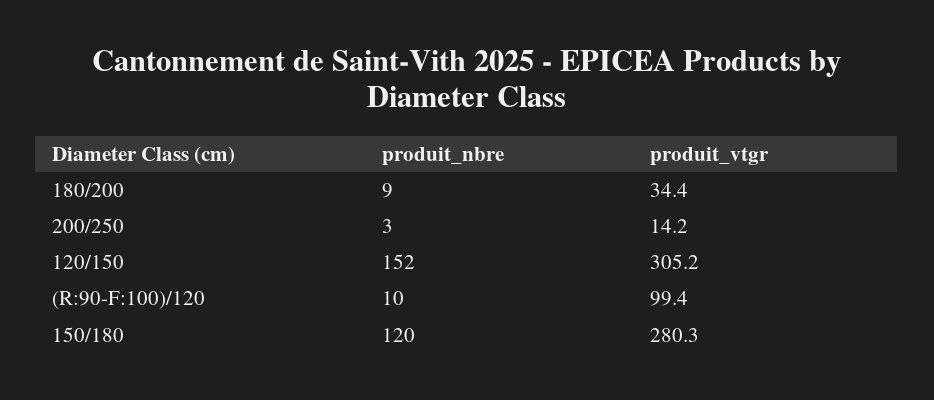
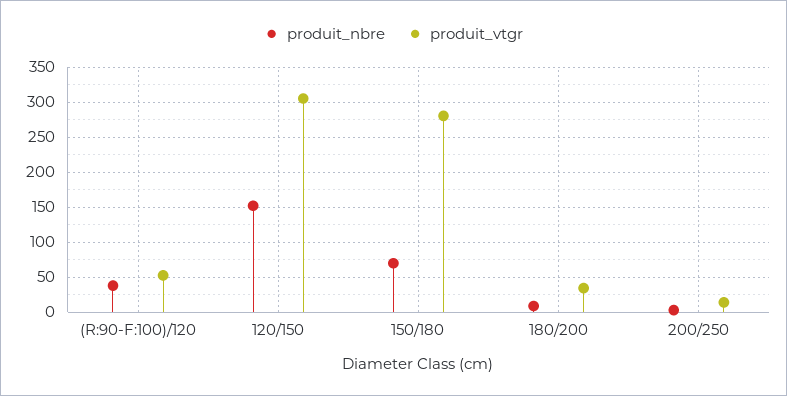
  {
    "produit_nbre": {
      "180/200": 9,
      "200/250": 3,
      "120/150": 152,
-     "(R:90-F:100)/120": 10,
+     "(R:90-F:100)/120": 40,
-     "150/180": 120
+     "150/180": 70
    },
    "produit_vtgr": {
      "180/200": 34.4,
      "200/250": 14.2,
      "120/150": 305.2,
-     "(R:90-F:100)/120": 99.4,
+     "(R:90-F:100)/120": 50,
      "150/180": 280.3
    }
  }

